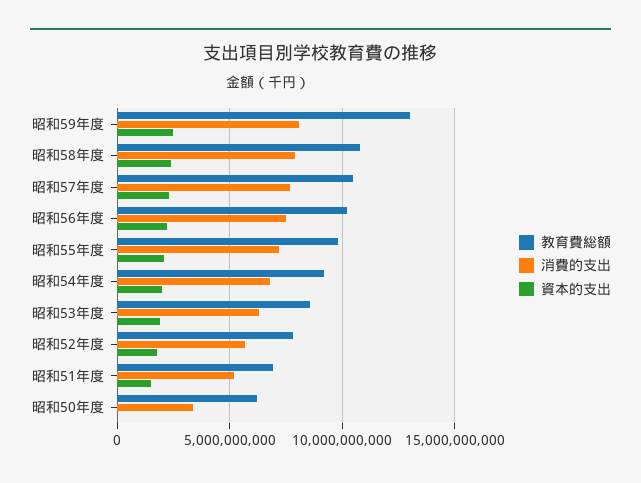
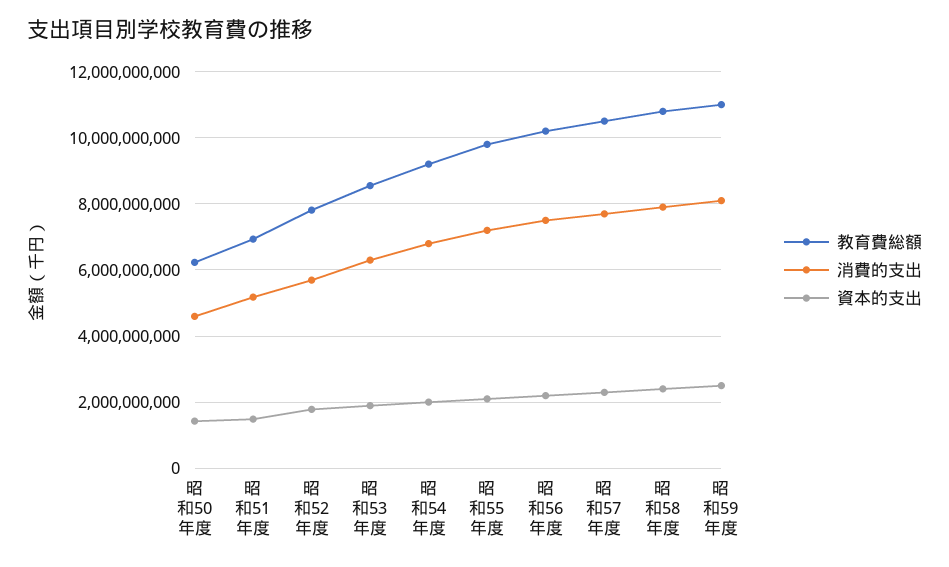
  {
    "教育費総額": {
-     "昭和59年度": 13000000000,
+     "昭和59年度": 11000000000,
      "昭和58年度": 10800000000,
      "昭和57年度": 10600000000,
      "昭和56年度": 10200000000,
      "昭和55年度": 9800000000,
      "昭和54年度": 9200000000,
      "昭和53年度": 8600000000,
      "昭和52年度": 7800000000,
      "昭和51年度": 7000000000,
      "昭和50年度": 6200000000
    },
    "消費的支出": {
      "昭和59年度": 8200000000,
      "昭和58年度": 8000000000,
      "昭和57年度": 7800000000,
      "昭和56年度": 7600000000,
      "昭和55年度": 7200000000,
      "昭和54年度": 6800000000,
      "昭和53年度": 6400000000,
      "昭和52年度": 5600000000,
      "昭和51年度": 5200000000,
-     "昭和50年度": 3500000000
+     "昭和50年度": 4600000000
    },
    "資本的支出": {
      "昭和59年度": 2600000000,
      "昭和58年度": 2400000000,
      "昭和57年度": 2400000000,
      "昭和56年度": 2200000000,
      "昭和55年度": 2200000000,
      "昭和54年度": 2000000000,
      "昭和53年度": 2000000000,
      "昭和52年度": 1800000000,
      "昭和51年度": 1400000000,
-     "昭和50年度": 0
+     "昭和50年度": 1400000000
    }
  }

